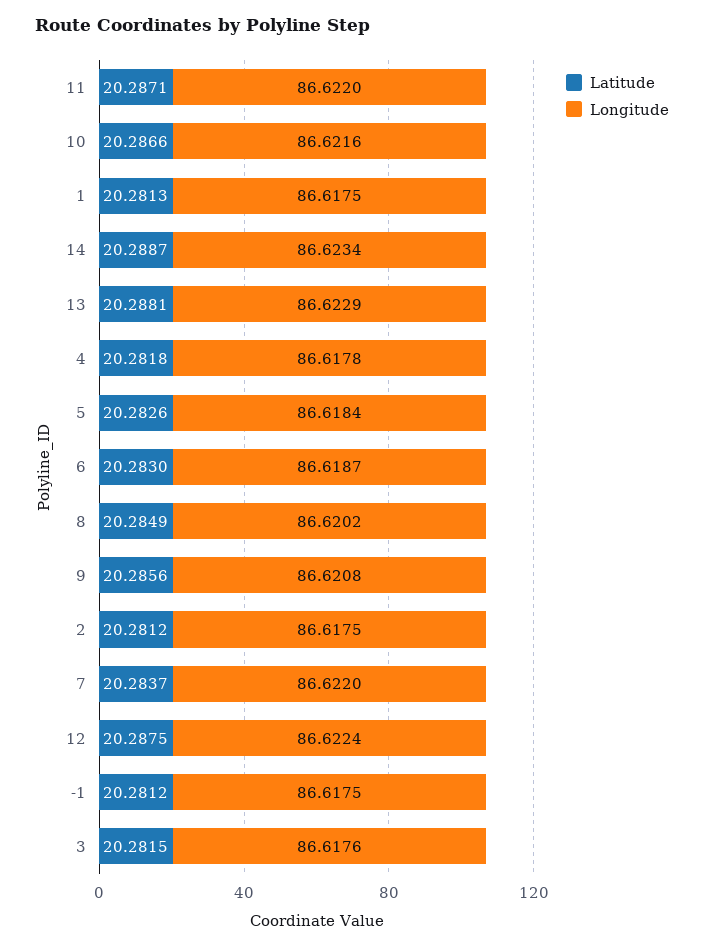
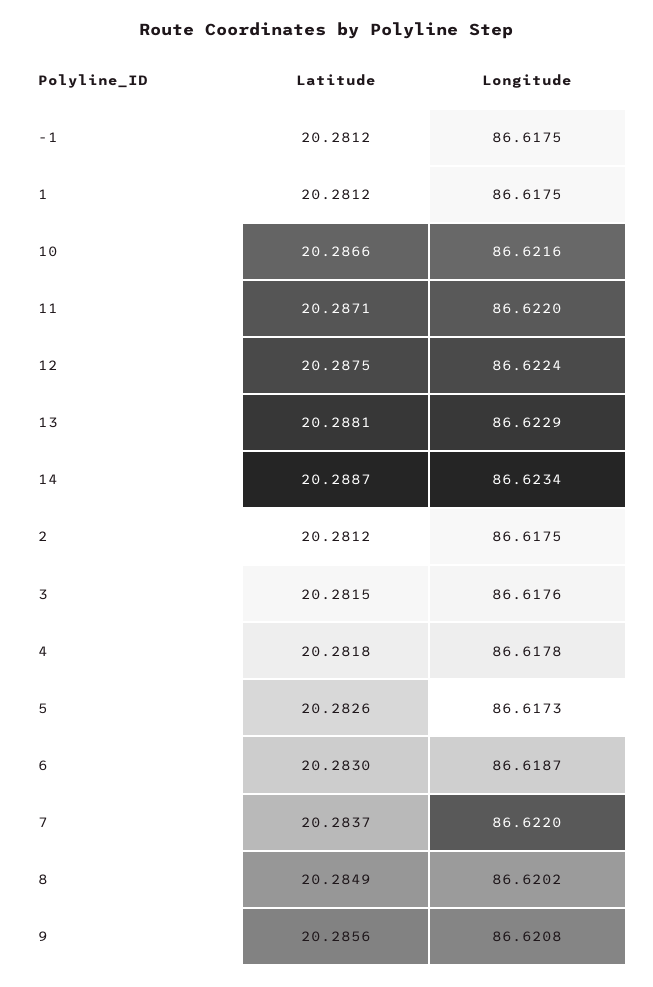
  {
    "Latitude": {
      "11": 20.2871,
      "10": 20.2866,
-     "1": 20.2813,
+     "1": 20.2812,
      "14": 20.2887,
      "13": 20.2881,
      "4": 20.2818,
      "5": 20.2826,
      "6": 20.283,
      "8": 20.2849,
      "9": 20.2856,
      "2": 20.2812,
      "7": 20.2837,
      "12": 20.2875,
      "-1": 20.2812,
      "3": 20.2815
    },
    "Longitude": {
      "11": 86.622,
      "10": 86.6216,
      "1": 86.6175,
      "14": 86.6234,
      "13": 86.6229,
      "4": 86.6178,
-     "5": 86.6184,
+     "5": 86.6173,
      "6": 86.6187,
      "8": 86.6202,
      "9": 86.6208,
      "2": 86.6175,
      "7": 86.622,
      "12": 86.6224,
      "-1": 86.6175,
      "3": 86.6176
    }
  }

